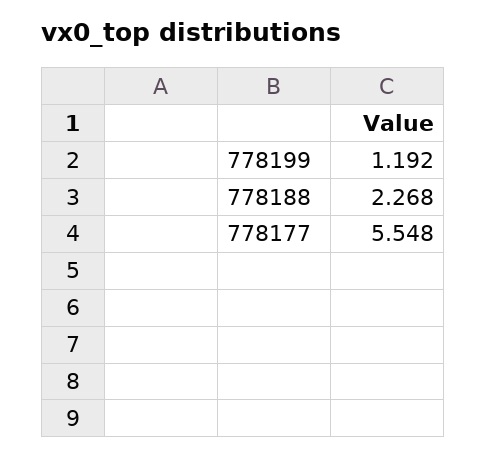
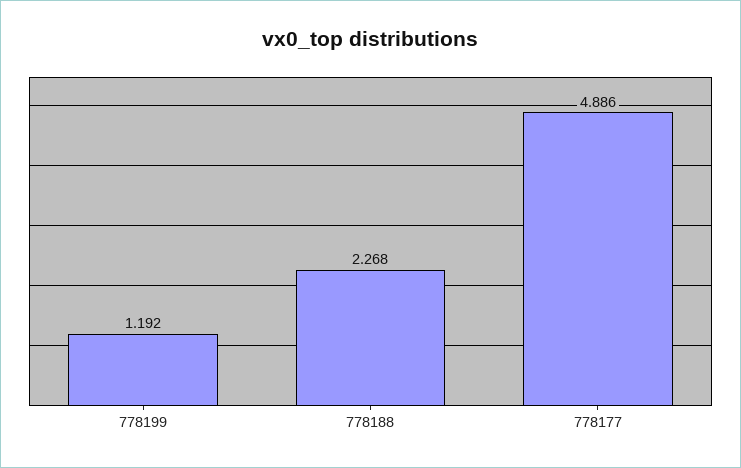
  {
    "778199": 1.192,
    "778188": 2.268,
-   "778177": 5.548
+   "778177": 4.886
  }

